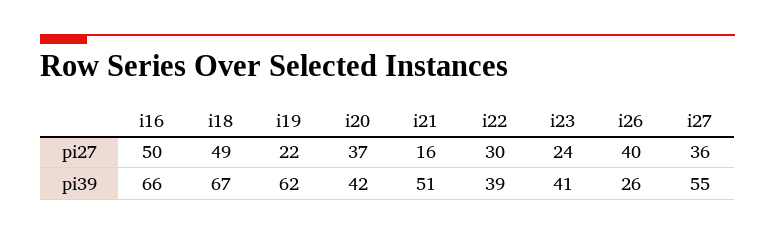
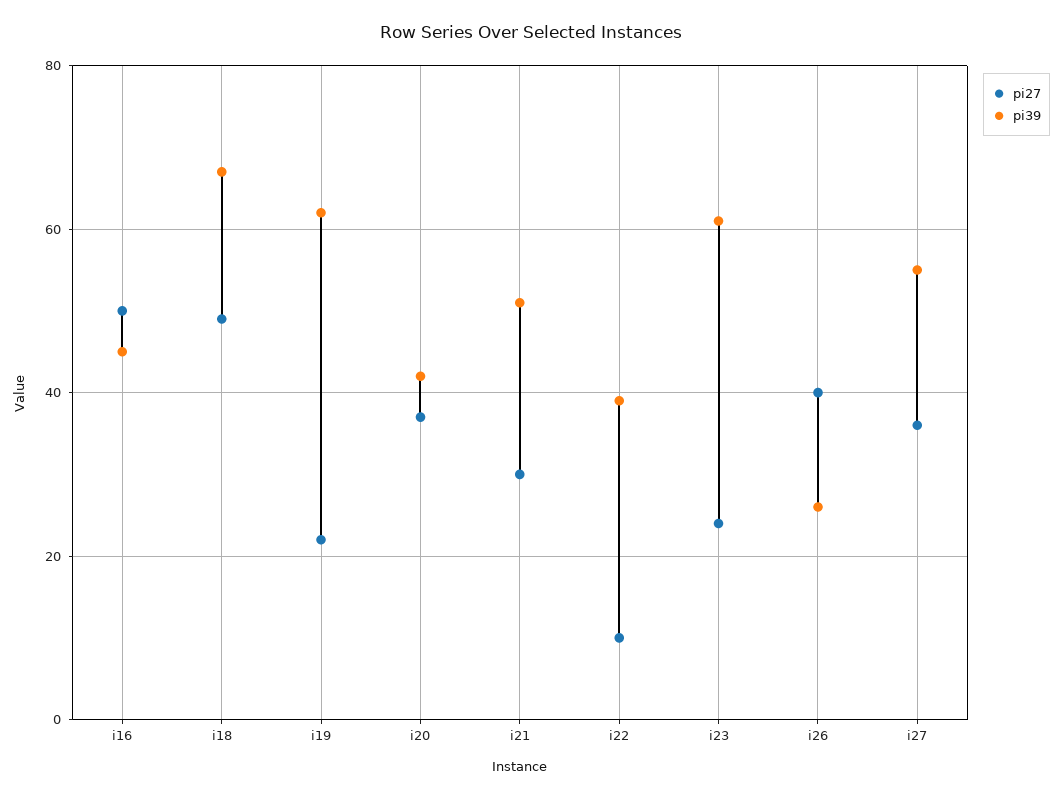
  {
    "pi27": {
      "i16": 50,
      "i18": 49,
      "i19": 22,
      "i20": 37,
-     "i21": 16,
+     "i21": 30,
-     "i22": 30,
+     "i22": 10,
      "i23": 24,
      "i26": 40,
      "i27": 36
    },
    "pi39": {
-     "i16": 66,
+     "i16": 45,
      "i18": 67,
      "i19": 62,
      "i20": 42,
      "i21": 51,
      "i22": 39,
-     "i23": 41,
+     "i23": 60,
      "i26": 26,
      "i27": 55
    }
  }

